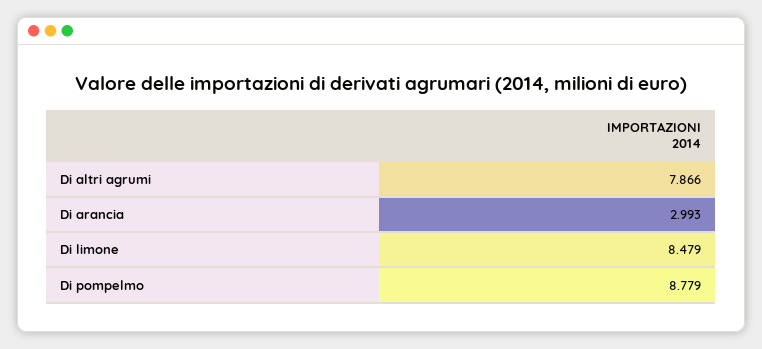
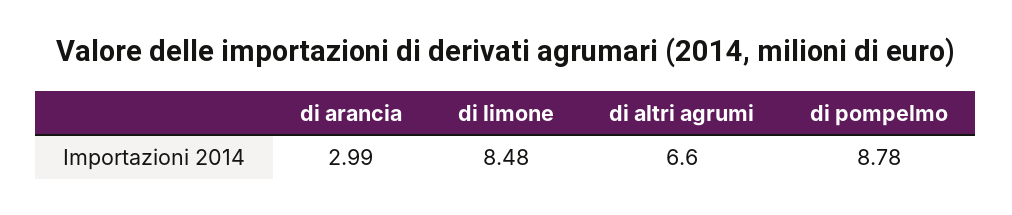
  {
-   "Di altri agrumi": 7.866,
+   "Di altri agrumi": 6.6,
    "Di arancia": 2.993,
    "Di limone": 8.479,
    "Di pompelmo": 8.779
  }

